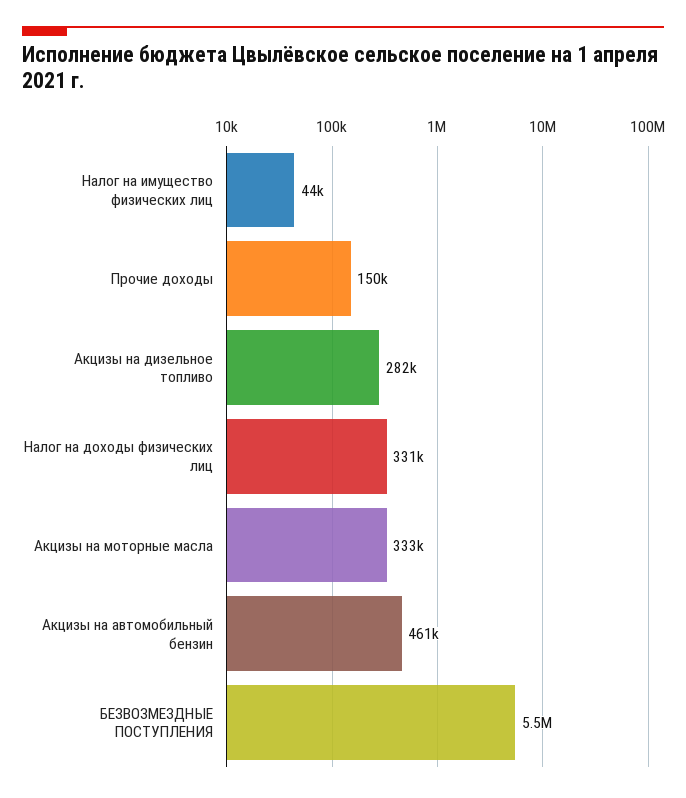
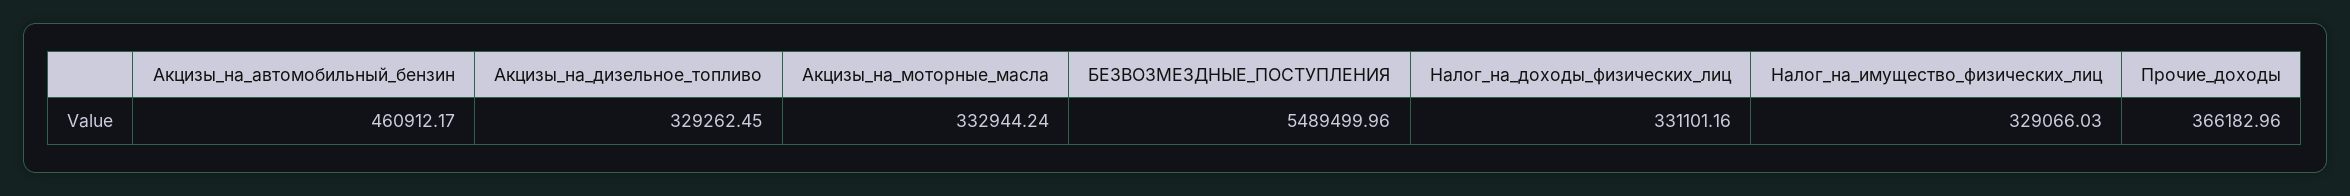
  {
-   "Налог на имущество физических лиц": 44000,
+   "Налог на имущество физических лиц": 329066.03,
-   "Прочие доходы": 150000,
+   "Прочие доходы": 366182.96,
-   "Акцизы на дизельное топливо": 282000,
+   "Акцизы на дизельное топливо": 329262.45,
    "Налог на доходы физических лиц": 331101.16,
    "Акцизы на моторные масла": 332944.24,
    "Акцизы на автомобильный бензин": 460912.17,
    "БЕЗВОЗМЕЗДНЫЕ ПОСТУПЛЕНИЯ": 5489499.96
  }

